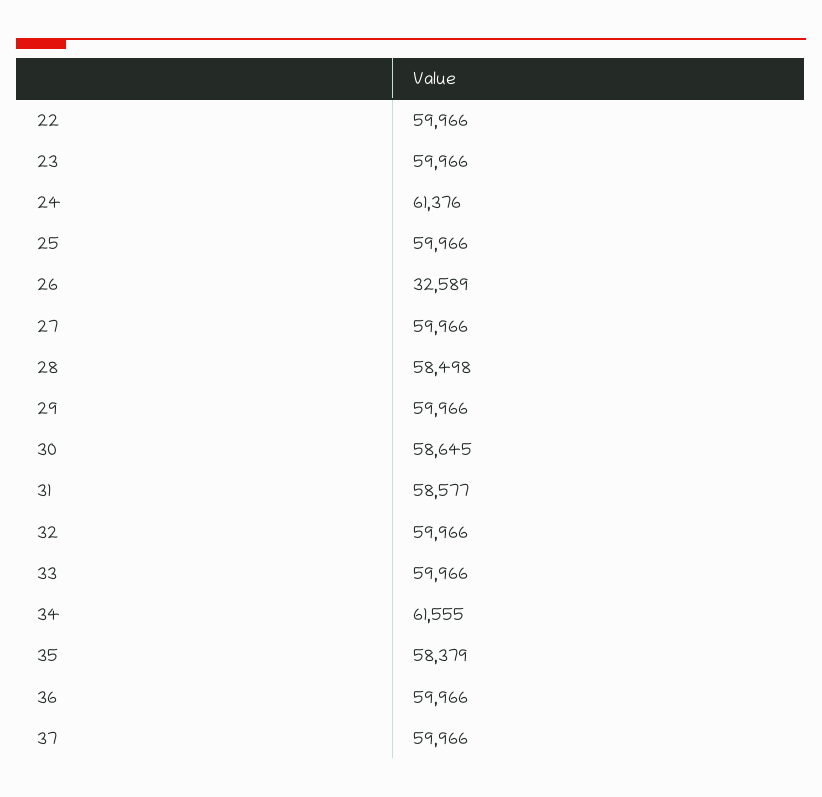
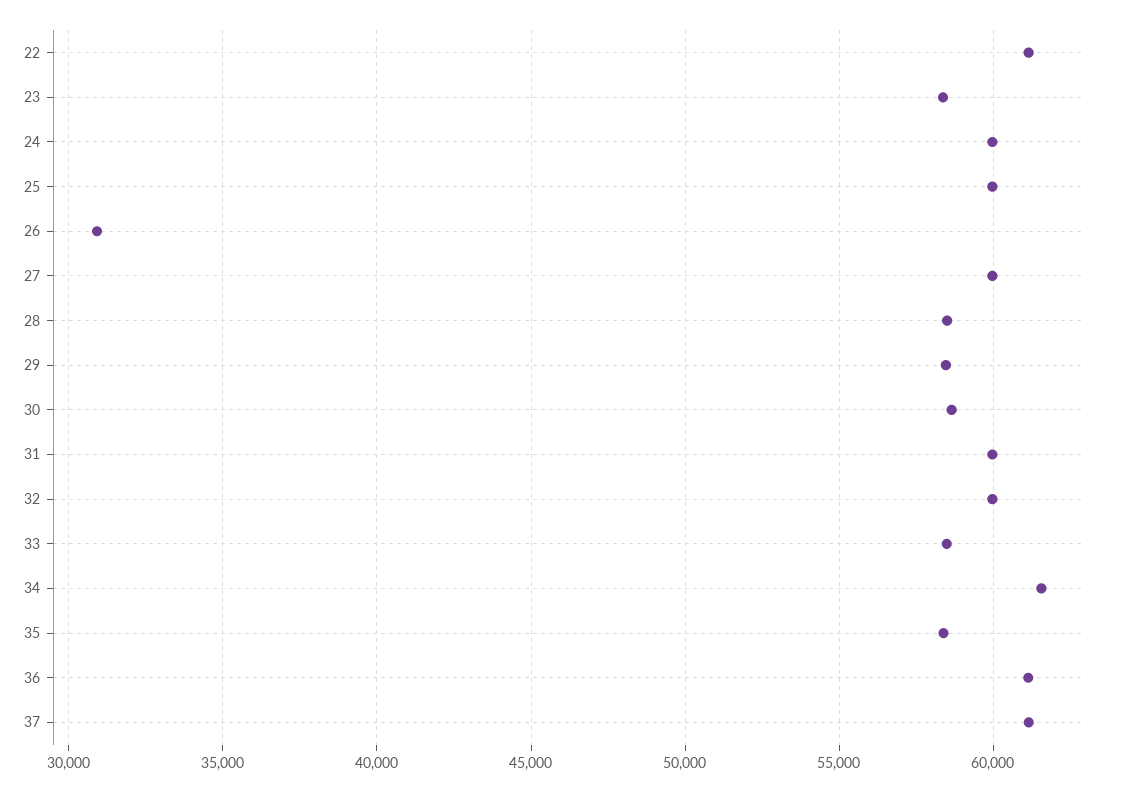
  {
-   "22": 59966,
+   "22": 61000,
-   "23": 59966,
+   "23": 58500,
-   "24": 61376,
+   "24": 60000,
    "25": 59966,
-   "26": 32589,
+   "26": 31000,
    "27": 59966,
    "28": 58498,
-   "29": 59966,
+   "29": 58500,
    "30": 58645,
-   "31": 58577,
+   "31": 60000,
    "32": 59966,
-   "33": 59966,
+   "33": 58500,
    "34": 61555,
    "35": 58379,
-   "36": 59966,
+   "36": 61000,
-   "37": 59966
+   "37": 61000
  }

